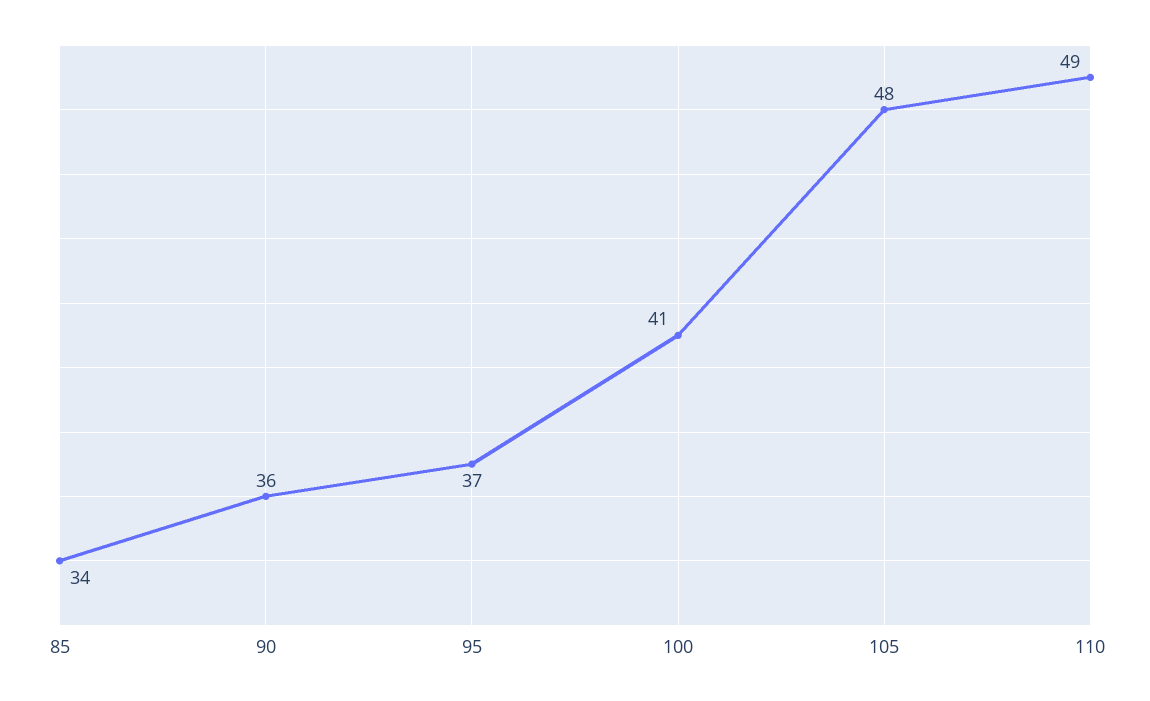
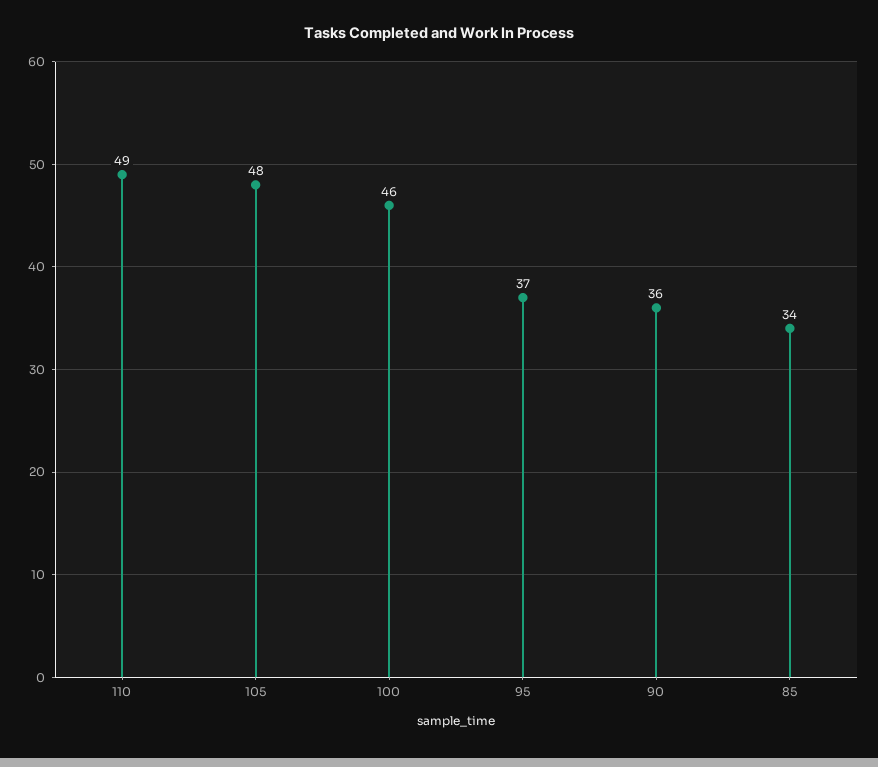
  {
    "85": 34,
    "90": 36,
    "95": 37,
-   "100": 41,
+   "100": 46,
    "105": 48,
    "110": 49
  }

